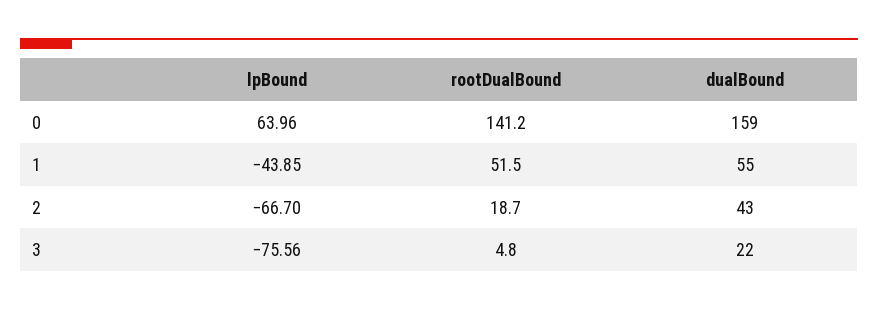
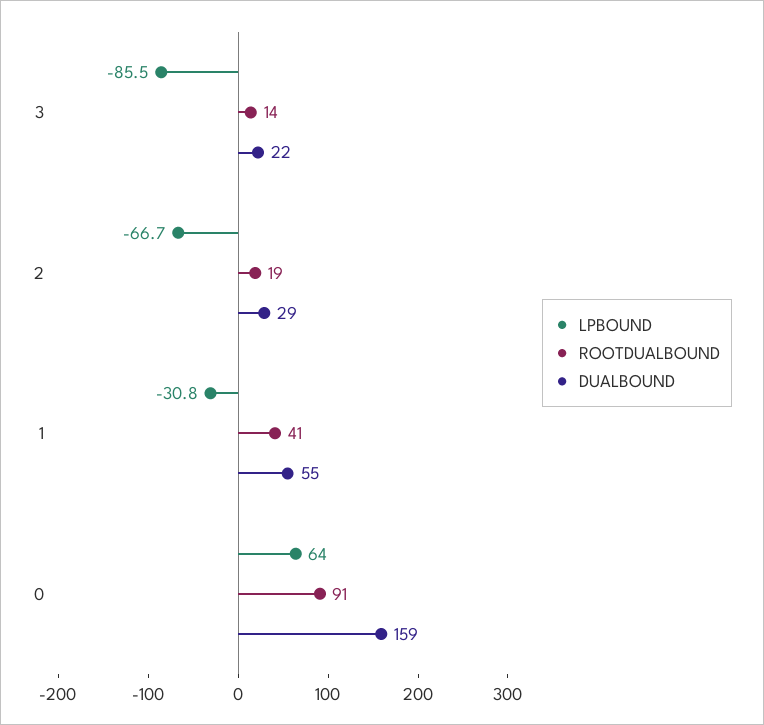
  {
    "lpBound": {
      "0": 63.96,
-     "1": -43.85,
+     "1": -30.8,
      "2": -66.7,
-     "3": -75.56
+     "3": -85.5
    },
    "rootDualBound": {
-     "0": 141.2,
+     "0": 91,
-     "1": 51.5,
+     "1": 41,
      "2": 18.7,
-     "3": 4.8
+     "3": 14
    },
    "dualBound": {
      "0": 159,
      "1": 55,
-     "2": 43,
+     "2": 29,
      "3": 22
    }
  }

